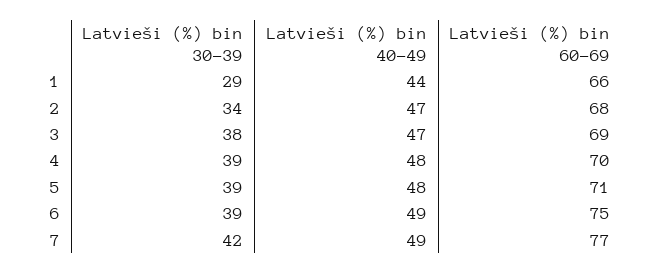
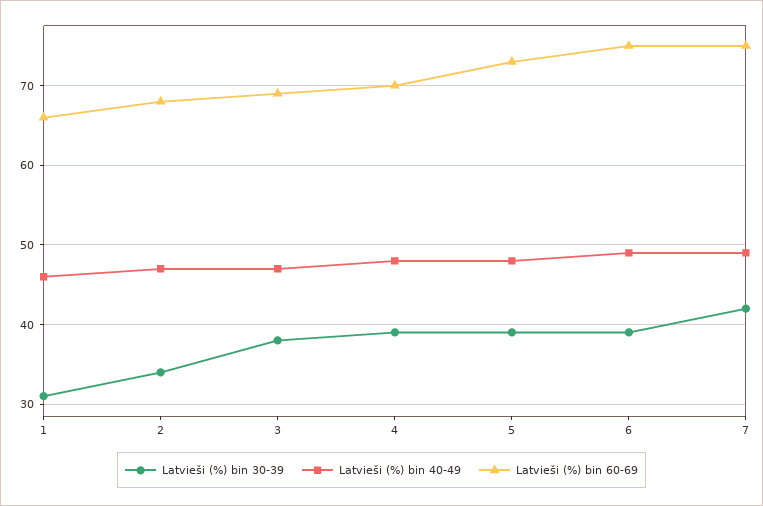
  {
    "Latvieši (%) bin 30-39": {
-     "1": 29,
+     "1": 31,
      "2": 34,
      "3": 38,
      "4": 39,
      "5": 39,
      "6": 39,
      "7": 42
    },
    "Latvieši (%) bin 40-49": {
-     "1": 44,
+     "1": 46,
      "2": 47,
      "3": 47,
      "4": 48,
      "5": 48,
      "6": 49,
      "7": 49
    },
    "Latvieši (%) bin 60-69": {
      "1": 66,
      "2": 68,
      "3": 69,
      "4": 70,
-     "5": 71,
+     "5": 73,
      "6": 75,
-     "7": 77
+     "7": 75
    }
  }

